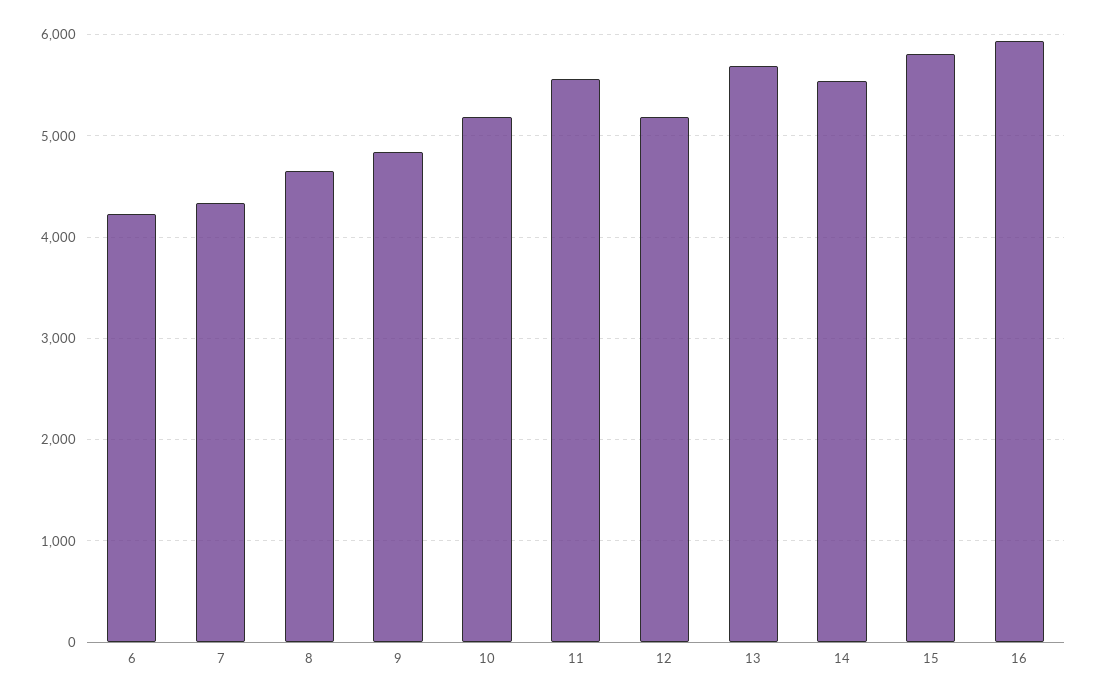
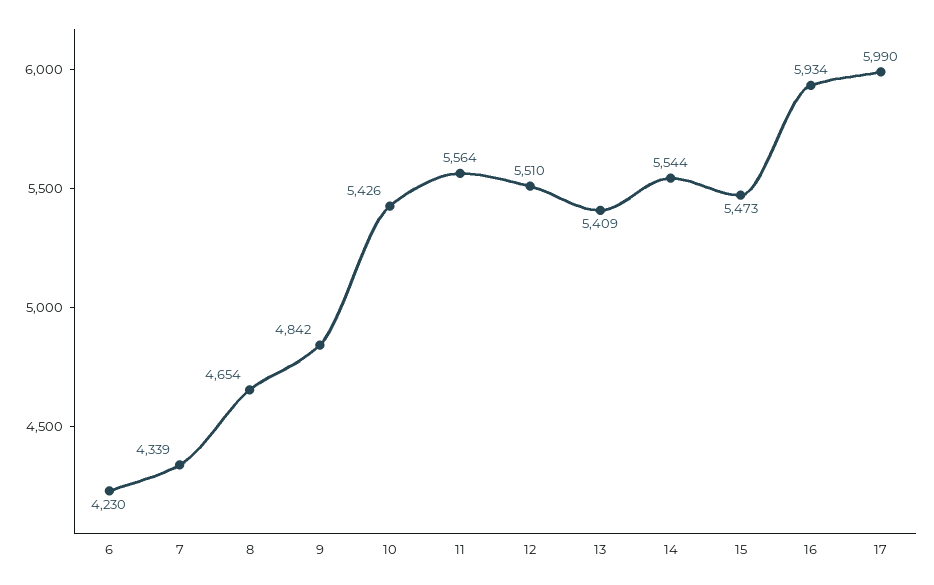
  {
    "6": 4230,
    "7": 4339,
    "8": 4654,
    "9": 4842,
-   "10": 5200,
+   "10": 5426,
    "11": 5564,
-   "12": 5200,
+   "12": 5510,
-   "13": 5700,
+   "13": 5409,
    "14": 5544,
-   "15": 5800,
+   "15": 5473,
-   "16": 5934
+   "16": 5934,
+   "17": 5990
  }

